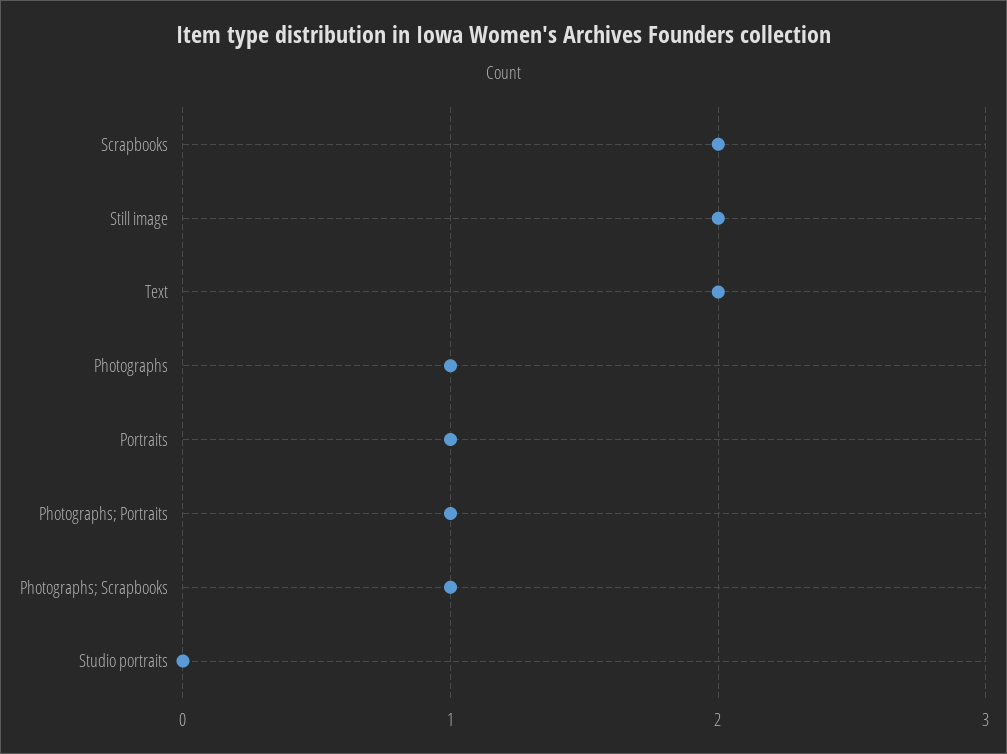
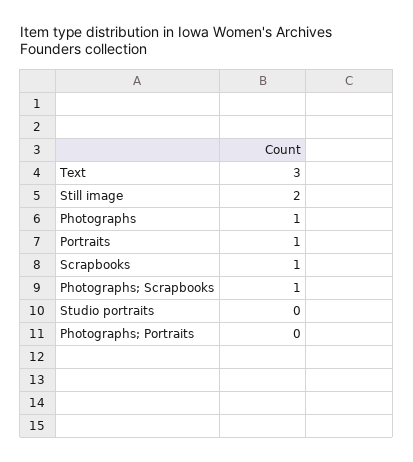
  {
-   "Scrapbooks": 2,
+   "Scrapbooks": 1,
    "Still image": 2,
-   "Text": 2,
+   "Text": 3,
    "Photographs": 1,
    "Portraits": 1,
-   "Photographs; Portraits": 1,
+   "Photographs; Portraits": 0,
    "Photographs; Scrapbooks": 1,
    "Studio portraits": 0
  }

